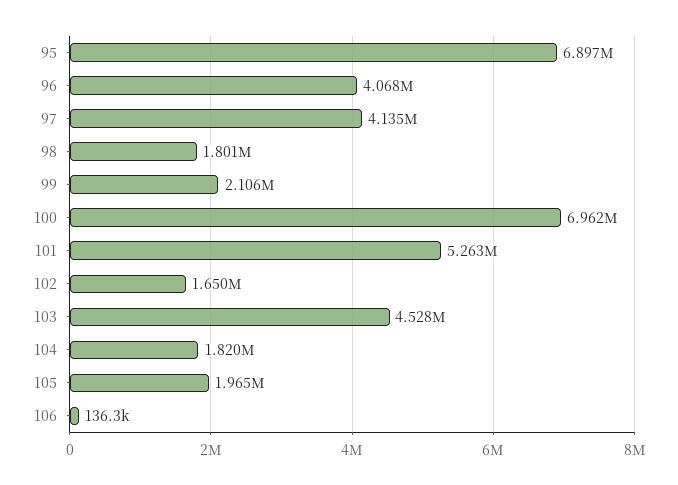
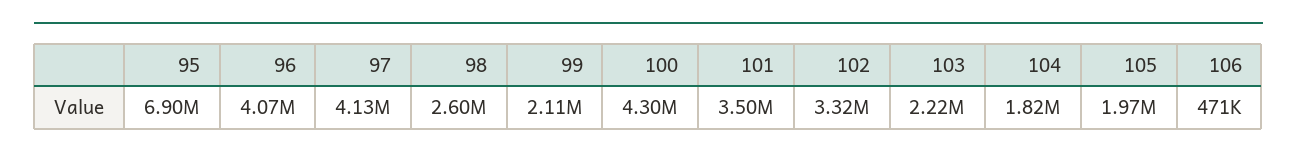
  {
    "95": 6897000,
    "96": 4068000,
    "97": 4135000,
-   "98": 1801000,
+   "98": 2600000,
    "99": 2106000,
-   "100": 6962000,
+   "100": 4300000,
-   "101": 5263000,
+   "101": 3500000,
-   "102": 1650000,
+   "102": 3320000,
-   "103": 4528000,
+   "103": 2220000,
    "104": 1820000,
    "105": 1965000,
-   "106": 136300
+   "106": 471000
  }

